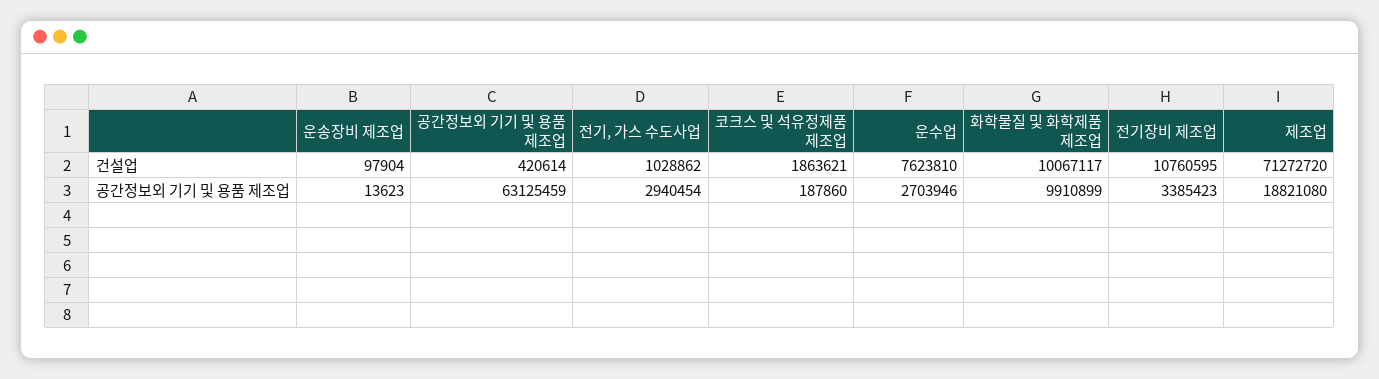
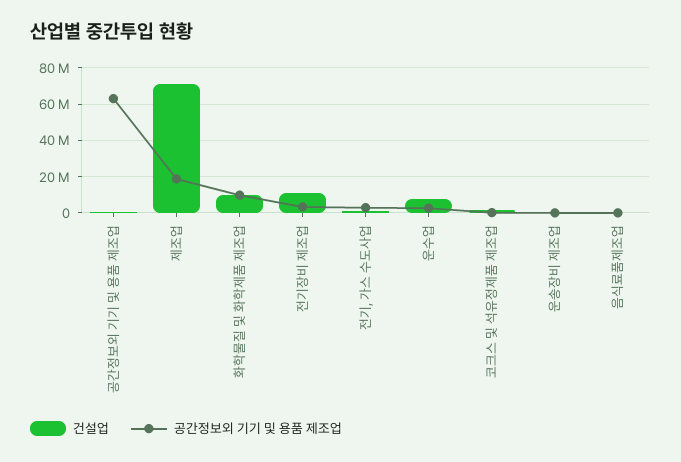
  {
    "건설업": {
      "운송장비 제조업": 97904,
      "공간정보외 기기 및 용품 제조업": 420614,
      "전기, 가스 수도사업": 1028862,
      "코크스 및 석유정제품 제조업": 1863621,
      "운수업": 7623810,
      "화학물질 및 화학제품 제조업": 10067117,
      "전기장비 제조업": 10760595,
-     "제조업": 71272720
+     "제조업": 71272720,
+     "음식료품제조업": 0
    },
    "공간정보외 기기 및 용품 제조업": {
      "운송장비 제조업": 13623,
      "공간정보외 기기 및 용품 제조업": 63125459,
      "전기, 가스 수도사업": 2940454,
      "코크스 및 석유정제품 제조업": 187860,
      "운수업": 2703946,
      "화학물질 및 화학제품 제조업": 9910899,
      "전기장비 제조업": 3385423,
-     "제조업": 18821080
+     "제조업": 18821080,
+     "음식료품제조업": 0
    }
  }

